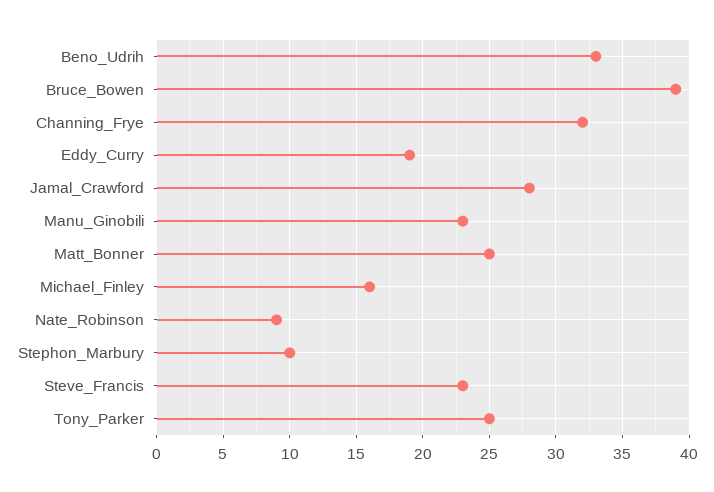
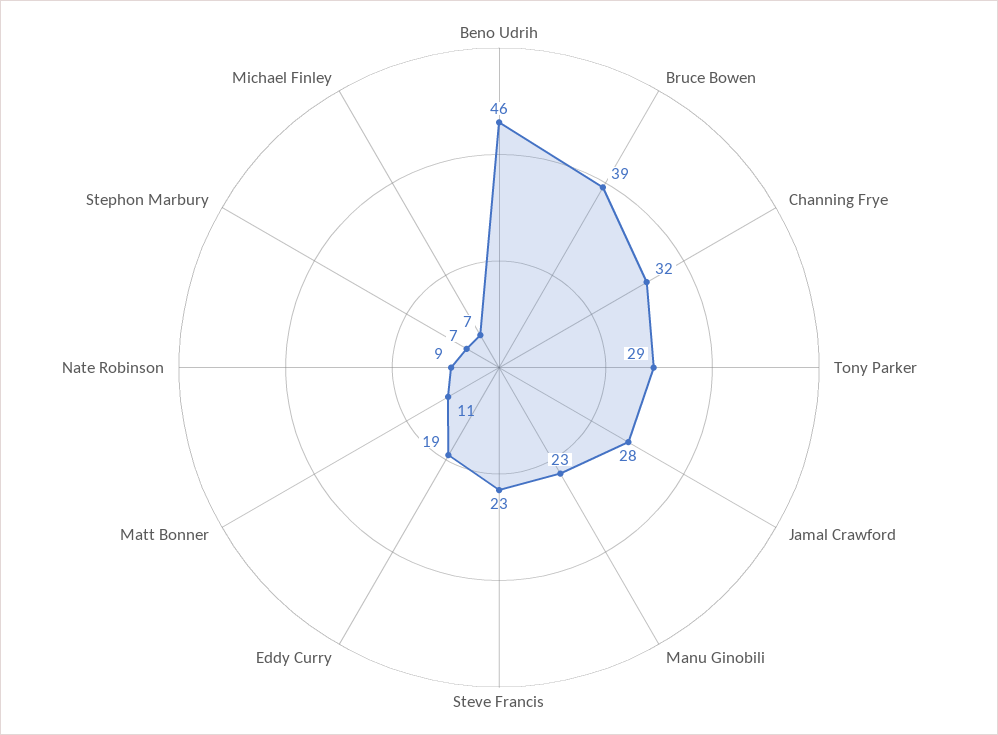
  {
-   "Beno_Udrih": 33,
+   "Beno_Udrih": 46,
    "Bruce_Bowen": 39,
    "Channing_Frye": 32,
    "Eddy_Curry": 19,
    "Jamal_Crawford": 28,
    "Manu_Ginobili": 23,
-   "Matt_Bonner": 25,
+   "Matt_Bonner": 11,
-   "Michael_Finley": 16,
+   "Michael_Finley": 7,
    "Nate_Robinson": 9,
-   "Stephon_Marbury": 10,
+   "Stephon_Marbury": 7,
    "Steve_Francis": 23,
-   "Tony_Parker": 25
+   "Tony_Parker": 29
  }

